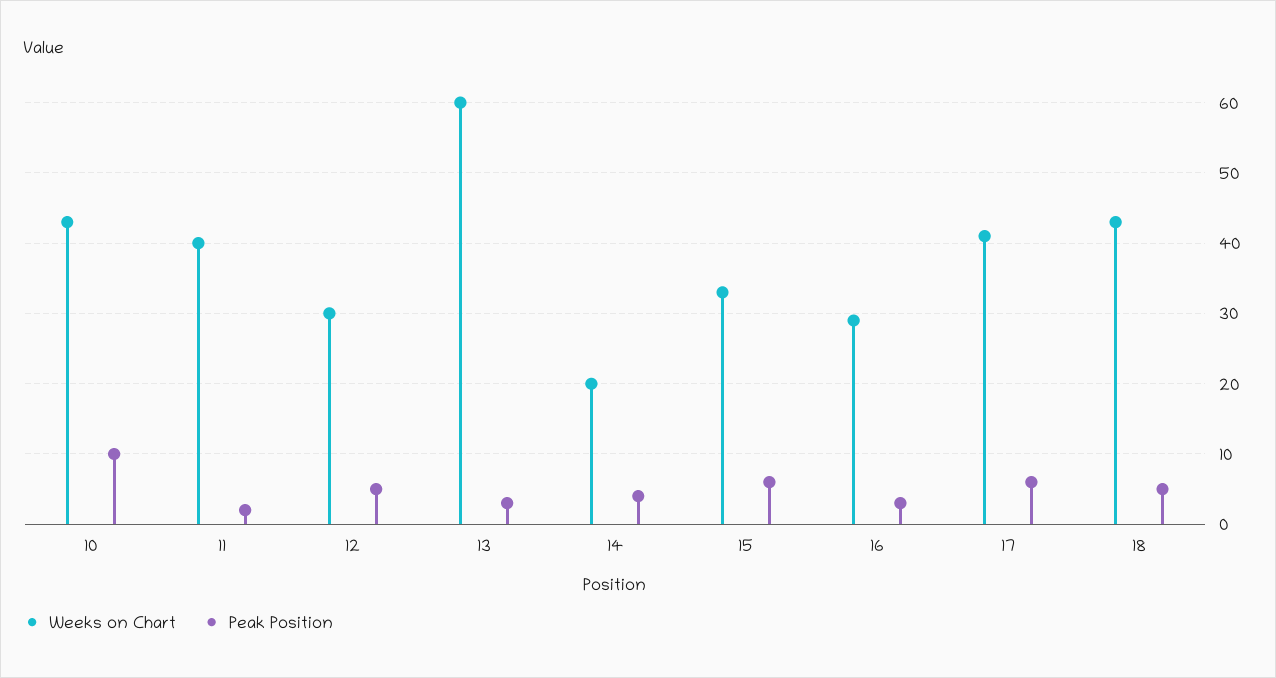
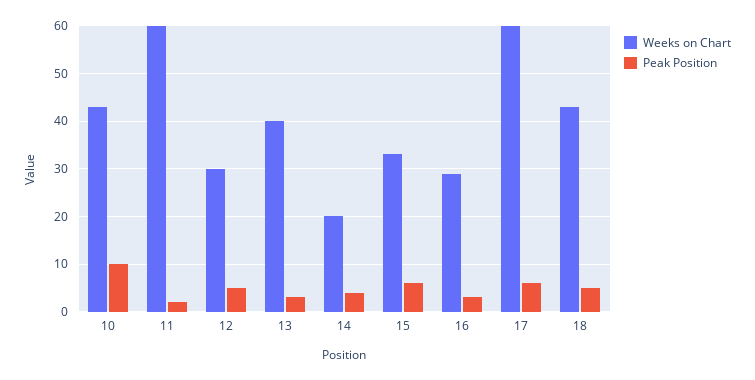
  {
    "Weeks on Chart": {
      "10": 43,
-     "11": 40,
+     "11": 60,
      "12": 30,
-     "13": 60,
+     "13": 40,
      "14": 20,
      "15": 33,
      "16": 29,
-     "17": 41,
+     "17": 60,
      "18": 43
    },
    "Peak Position": {
      "10": 10,
      "11": 2,
      "12": 5,
      "13": 3,
      "14": 4,
      "15": 6,
      "16": 3,
      "17": 6,
      "18": 5
    }
  }

